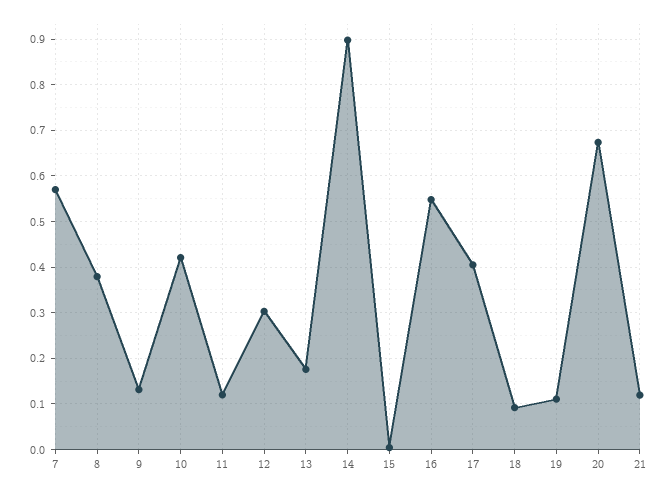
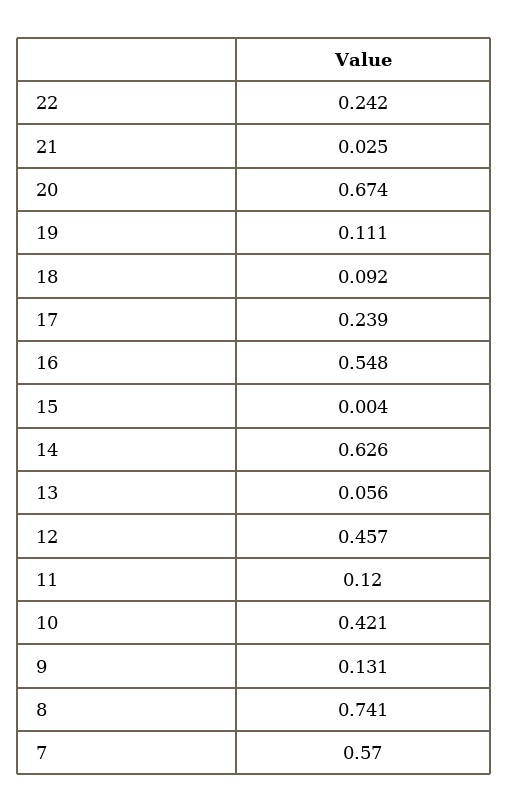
  {
    "7": 0.57,
-   "8": 0.38,
+   "8": 0.741,
    "9": 0.131,
    "10": 0.421,
    "11": 0.12,
-   "12": 0.3,
+   "12": 0.457,
-   "13": 0.18,
+   "13": 0.056,
-   "14": 0.9,
+   "14": 0.626,
    "15": 0.004,
    "16": 0.548,
-   "17": 0.4,
+   "17": 0.239,
    "18": 0.092,
    "19": 0.111,
    "20": 0.674,
-   "21": 0.12
+   "21": 0.025,
+   "22": 0.242
  }

